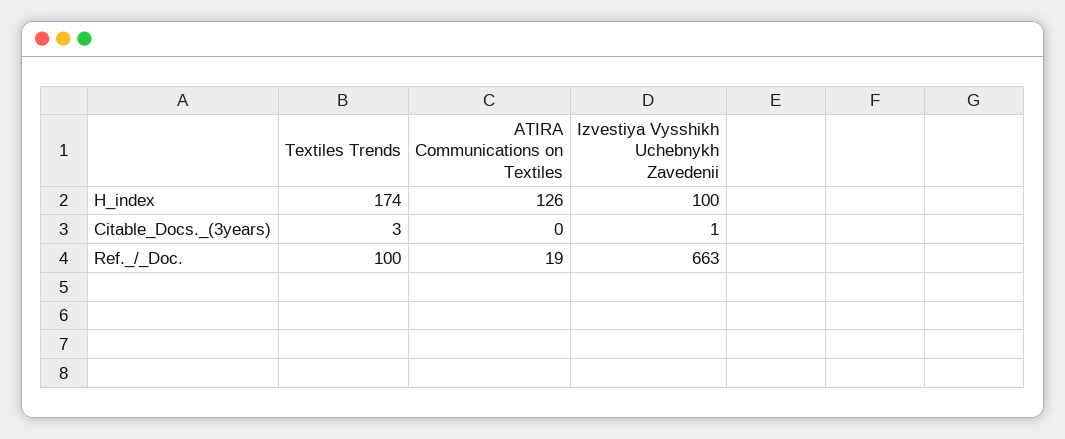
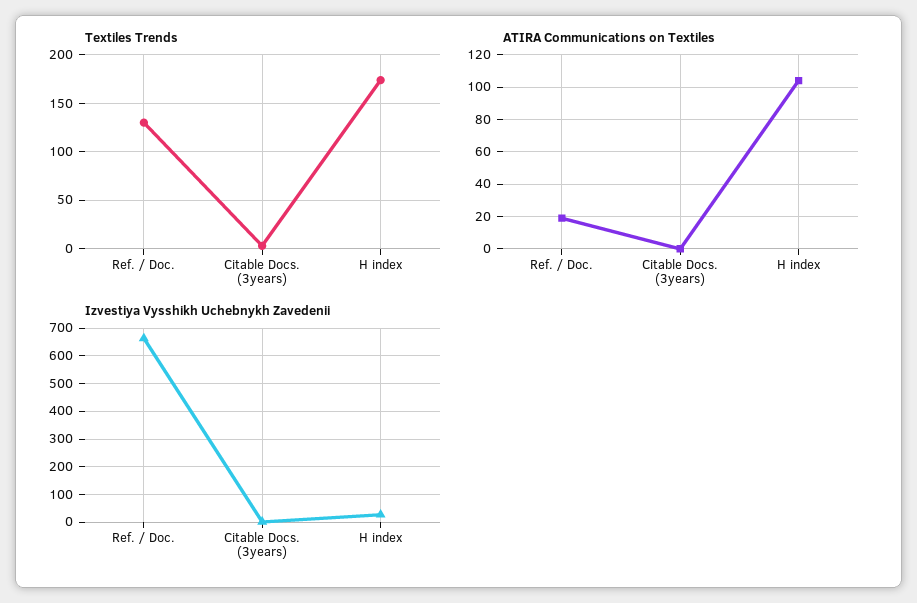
  {
    "Textiles Trends": {
      "H_index": 174,
      "Citable_Docs._(3years)": 3,
-     "Ref._/_Doc.": 100
+     "Ref._/_Doc.": 130
    },
    "ATIRA Communications on Textiles": {
-     "H_index": 126,
+     "H_index": 105,
      "Citable_Docs._(3years)": 0,
      "Ref._/_Doc.": 19
    },
    "Izvestiya Vysshikh Uchebnykh Zavedenii": {
-     "H_index": 100,
+     "H_index": 25,
      "Citable_Docs._(3years)": 1,
      "Ref._/_Doc.": 663
    }
  }

